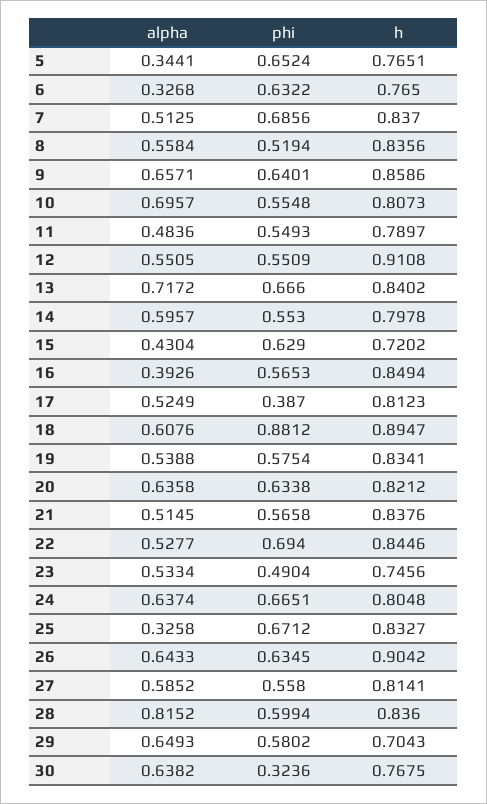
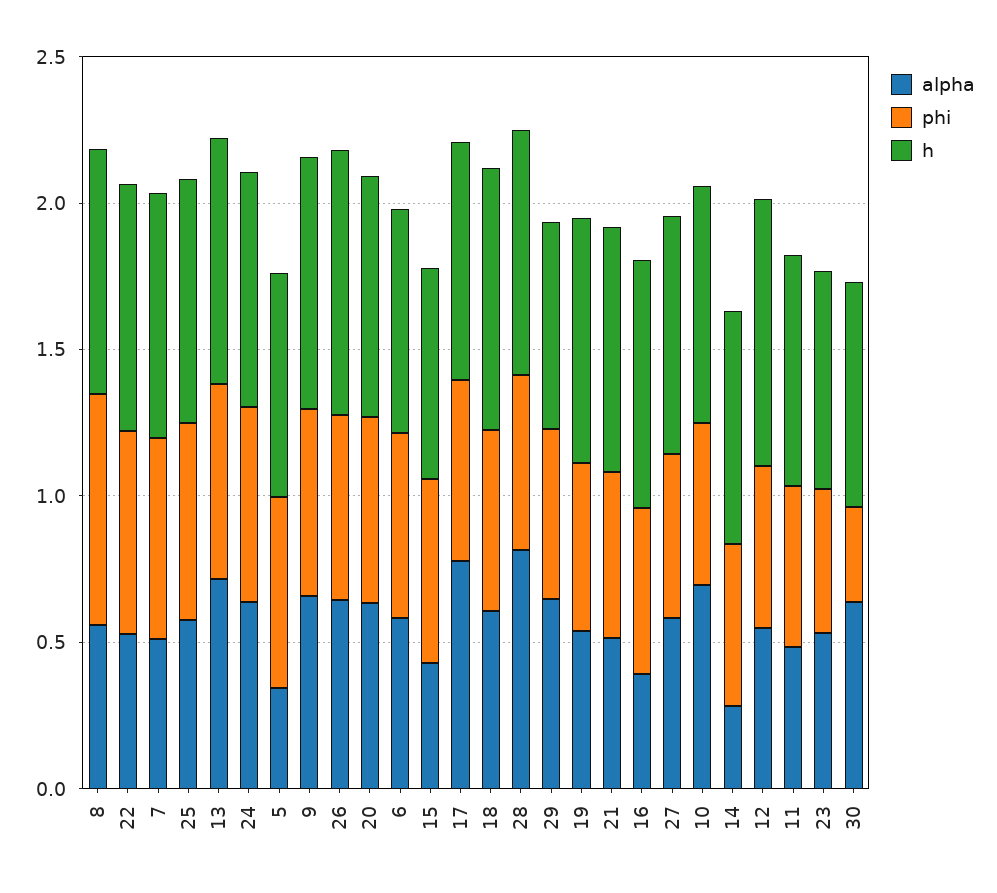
  {
    "alpha": {
      "5": 0.3441,
-     "6": 0.3268,
+     "6": 0.6,
      "7": 0.5125,
      "8": 0.5584,
      "9": 0.6571,
      "10": 0.6957,
      "11": 0.4836,
      "12": 0.5505,
      "13": 0.7172,
-     "14": 0.5957,
+     "14": 0.3,
      "15": 0.4304,
      "16": 0.3926,
-     "17": 0.5249,
+     "17": 0.8,
      "18": 0.6076,
      "19": 0.5388,
      "20": 0.6358,
      "21": 0.5145,
      "22": 0.5277,
      "23": 0.5334,
      "24": 0.6374,
-     "25": 0.3258,
+     "25": 0.6,
      "26": 0.6433,
      "27": 0.5852,
      "28": 0.8152,
      "29": 0.6493,
      "30": 0.6382
    },
    "phi": {
      "5": 0.6524,
      "6": 0.6322,
      "7": 0.6856,
-     "8": 0.5194,
+     "8": 0.8,
      "9": 0.6401,
      "10": 0.5548,
      "11": 0.5493,
      "12": 0.5509,
      "13": 0.666,
      "14": 0.553,
      "15": 0.629,
      "16": 0.5653,
-     "17": 0.387,
+     "17": 0.6,
-     "18": 0.8812,
+     "18": 0.6,
      "19": 0.5754,
      "20": 0.6338,
      "21": 0.5658,
      "22": 0.694,
      "23": 0.4904,
      "24": 0.6651,
      "25": 0.6712,
      "26": 0.6345,
      "27": 0.558,
      "28": 0.5994,
      "29": 0.5802,
      "30": 0.3236
    },
    "h": {
      "5": 0.7651,
      "6": 0.765,
      "7": 0.837,
      "8": 0.8356,
      "9": 0.8586,
      "10": 0.8073,
      "11": 0.7897,
      "12": 0.9108,
      "13": 0.8402,
      "14": 0.7978,
      "15": 0.7202,
      "16": 0.8494,
      "17": 0.8123,
      "18": 0.8947,
      "19": 0.8341,
      "20": 0.8212,
      "21": 0.8376,
      "22": 0.8446,
      "23": 0.7456,
      "24": 0.8048,
      "25": 0.8327,
      "26": 0.9042,
      "27": 0.8141,
      "28": 0.836,
      "29": 0.7043,
      "30": 0.7675
    }
  }

